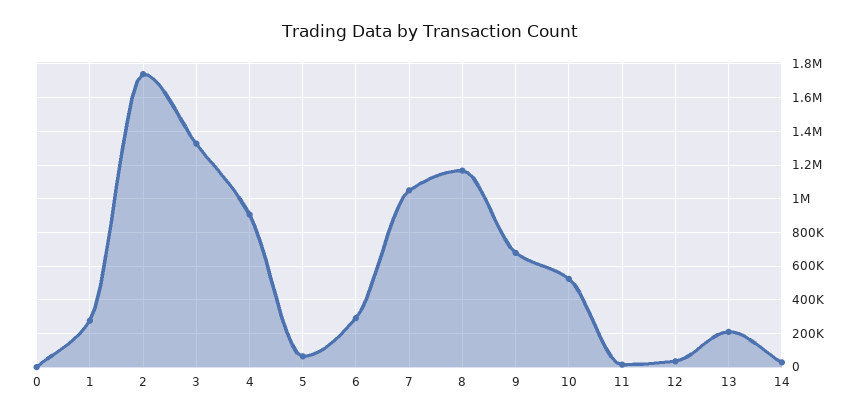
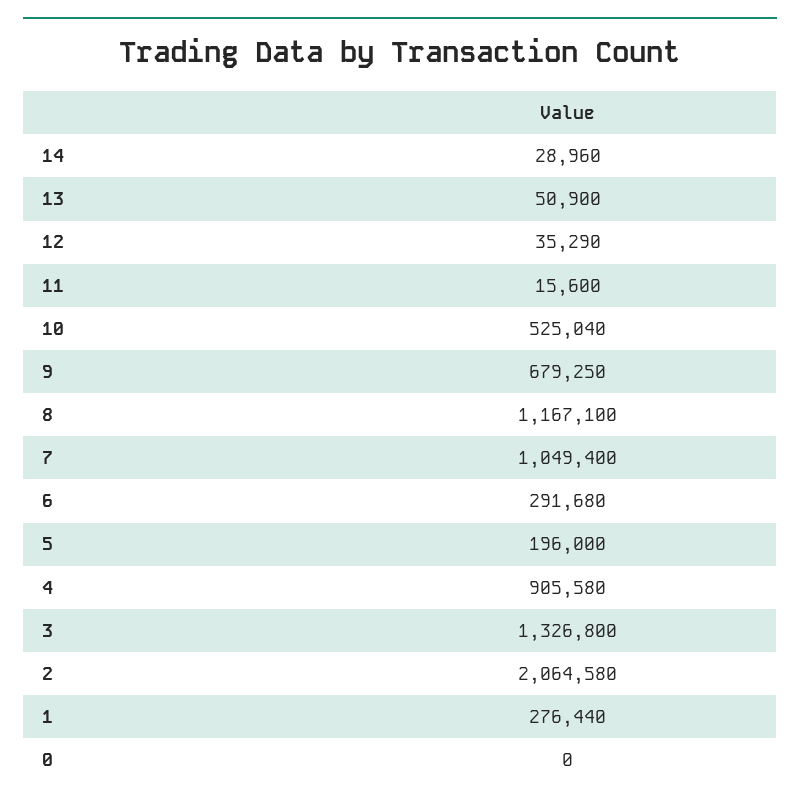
  {
    "0": 0,
    "1": 276440,
-   "2": 1750000,
+   "2": 2064580,
    "3": 1326800,
    "4": 905580,
-   "5": 50000,
+   "5": 196000,
    "6": 291680,
    "7": 1049400,
    "8": 1167100,
    "9": 679250,
    "10": 525040,
    "11": 15600,
    "12": 35290,
-   "13": 200000,
+   "13": 50900,
    "14": 28960
  }

